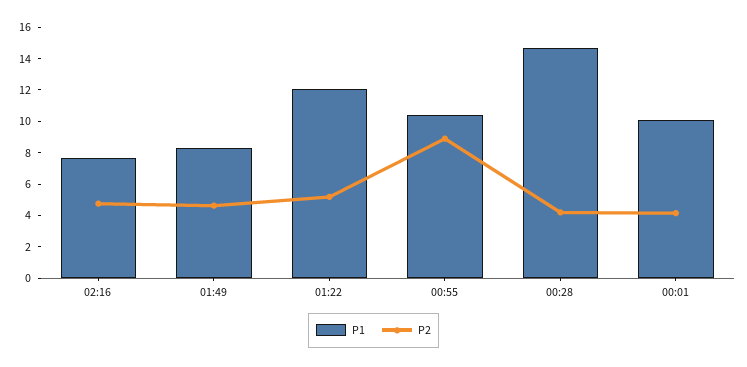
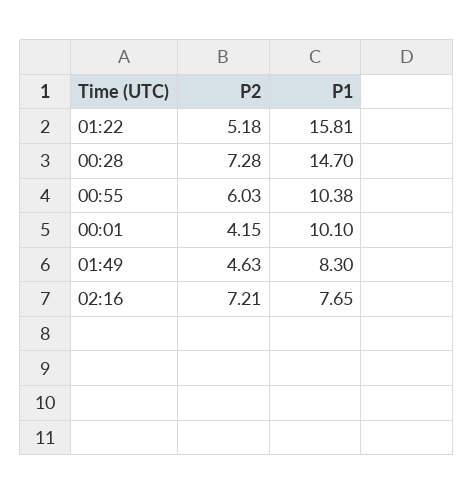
  {
    "P1": {
      "02:16": 7.65,
      "01:49": 8.3,
-     "01:22": 12,
+     "01:22": 15.81,
      "00:55": 10.38,
      "00:28": 14.7,
      "00:01": 10.1
    },
    "P2": {
-     "02:16": 5,
+     "02:16": 7.21,
      "01:49": 4.63,
      "01:22": 5.18,
-     "00:55": 9,
+     "00:55": 6.03,
-     "00:28": 4,
+     "00:28": 7.28,
      "00:01": 4.15
    }
  }

